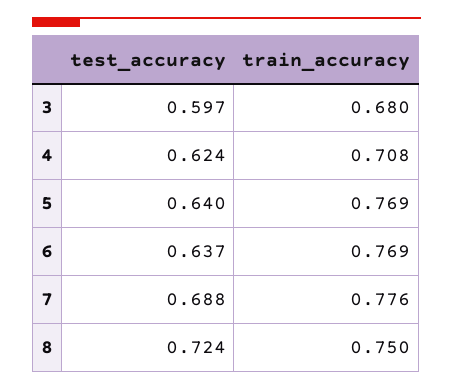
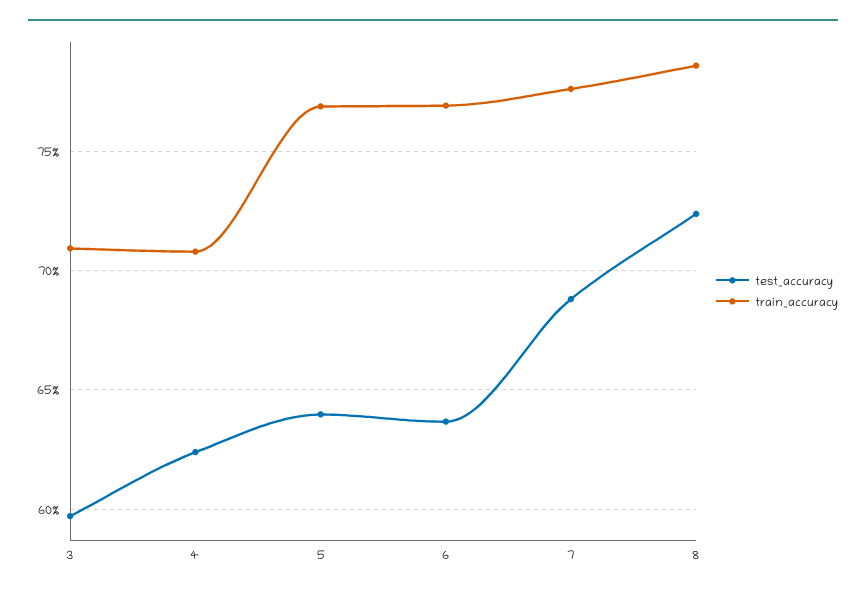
  {
    "test_accuracy": {
      "3": 0.597,
      "4": 0.624,
      "5": 0.64,
      "6": 0.637,
      "7": 0.688,
      "8": 0.724
    },
    "train_accuracy": {
-     "3": 0.68,
+     "3": 0.71,
      "4": 0.708,
      "5": 0.769,
      "6": 0.769,
      "7": 0.776,
-     "8": 0.75
+     "8": 0.785
    }
  }

